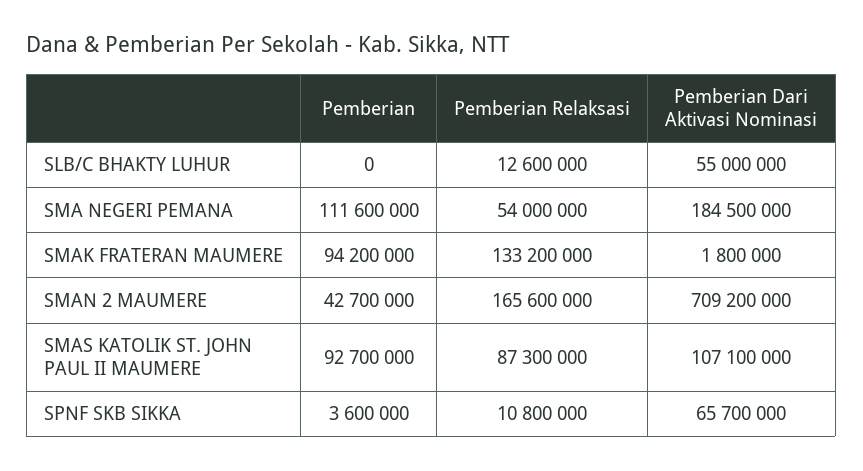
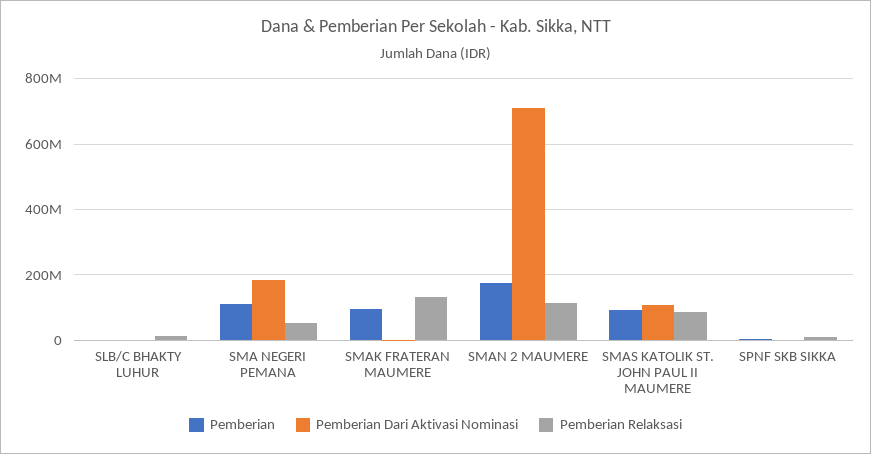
  {
    "Pemberian": {
      "SLB/C BHAKTY LUHUR": 0,
      "SMA NEGERI PEMANA": 111600000,
      "SMAK FRATERAN MAUMERE": 94200000,
-     "SMAN 2 MAUMERE": 42700000,
+     "SMAN 2 MAUMERE": 180000000,
      "SMAS KATOLIK ST. JOHN PAUL II MAUMERE": 92700000,
      "SPNF SKB SIKKA": 3600000
    },
    "Pemberian Relaksasi": {
      "SLB/C BHAKTY LUHUR": 12600000,
      "SMA NEGERI PEMANA": 54000000,
      "SMAK FRATERAN MAUMERE": 133200000,
-     "SMAN 2 MAUMERE": 165600000,
+     "SMAN 2 MAUMERE": 120000000,
      "SMAS KATOLIK ST. JOHN PAUL II MAUMERE": 87300000,
      "SPNF SKB SIKKA": 10800000
    },
    "Pemberian Dari Aktivasi Nominasi": {
-     "SLB/C BHAKTY LUHUR": 55000000,
+     "SLB/C BHAKTY LUHUR": 0,
      "SMA NEGERI PEMANA": 184500000,
      "SMAK FRATERAN MAUMERE": 1800000,
      "SMAN 2 MAUMERE": 709200000,
      "SMAS KATOLIK ST. JOHN PAUL II MAUMERE": 107100000,
-     "SPNF SKB SIKKA": 65700000
+     "SPNF SKB SIKKA": 0
    }
  }

